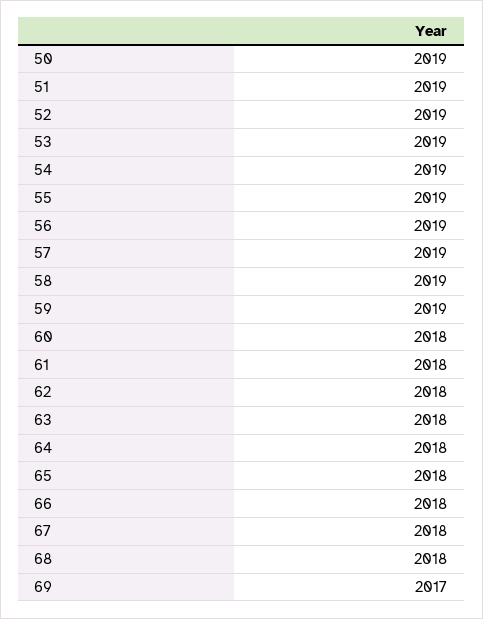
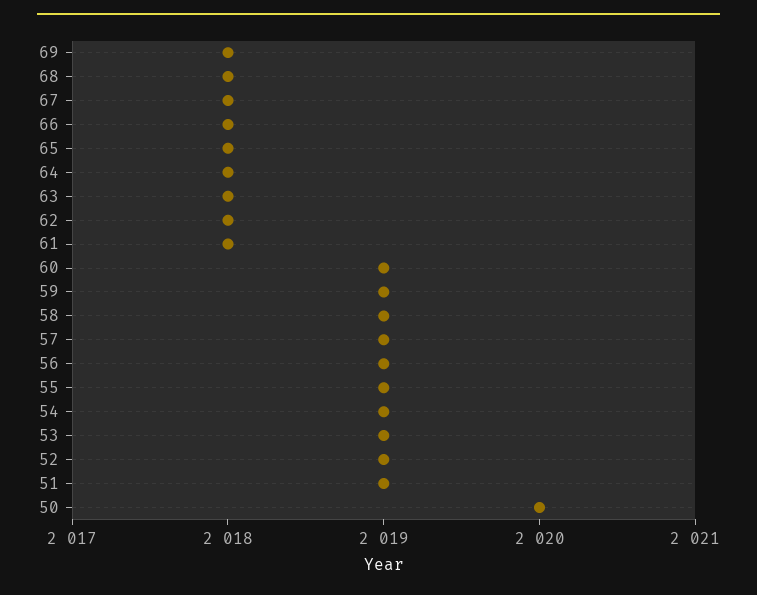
  {
-   "50": 2019,
+   "50": 2020,
    "51": 2019,
    "52": 2019,
    "53": 2019,
    "54": 2019,
    "55": 2019,
    "56": 2019,
    "57": 2019,
    "58": 2019,
    "59": 2019,
-   "60": 2018,
+   "60": 2019,
    "61": 2018,
    "62": 2018,
    "63": 2018,
    "64": 2018,
    "65": 2018,
    "66": 2018,
    "67": 2018,
    "68": 2018,
-   "69": 2017
+   "69": 2018
  }

